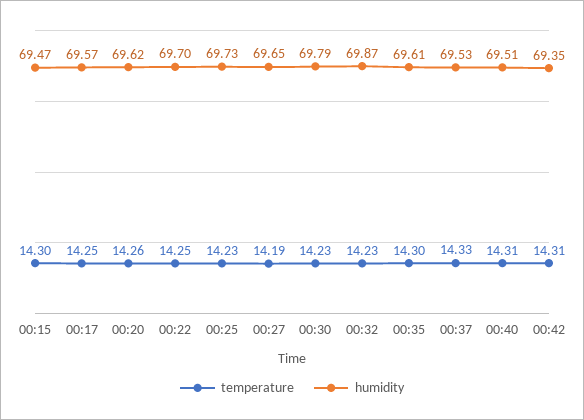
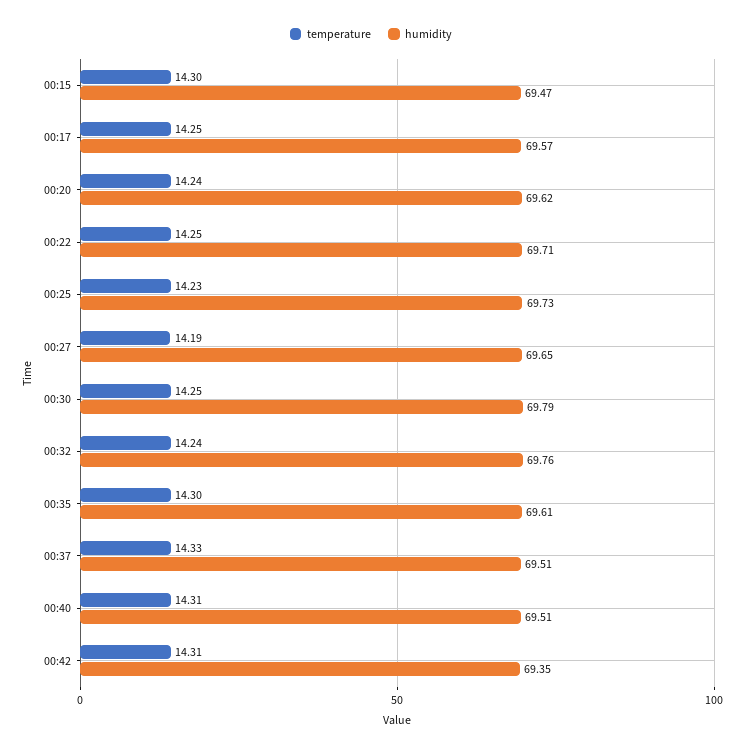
  {
    "temperature": {
      "00:15": 14.3,
      "00:17": 14.25,
-     "00:20": 14.26,
+     "00:20": 14.24,
      "00:22": 14.25,
      "00:25": 14.23,
      "00:27": 14.19,
-     "00:30": 14.23,
+     "00:30": 14.25,
-     "00:32": 14.23,
+     "00:32": 14.24,
      "00:35": 14.3,
      "00:37": 14.33,
      "00:40": 14.31,
      "00:42": 14.31
    },
    "humidity": {
      "00:15": 69.47,
      "00:17": 69.57,
      "00:20": 69.62,
-     "00:22": 69.7,
+     "00:22": 69.71,
      "00:25": 69.73,
      "00:27": 69.65,
      "00:30": 69.79,
-     "00:32": 69.87,
+     "00:32": 69.76,
      "00:35": 69.61,
-     "00:37": 69.53,
+     "00:37": 69.51,
      "00:40": 69.51,
      "00:42": 69.35
    }
  }

